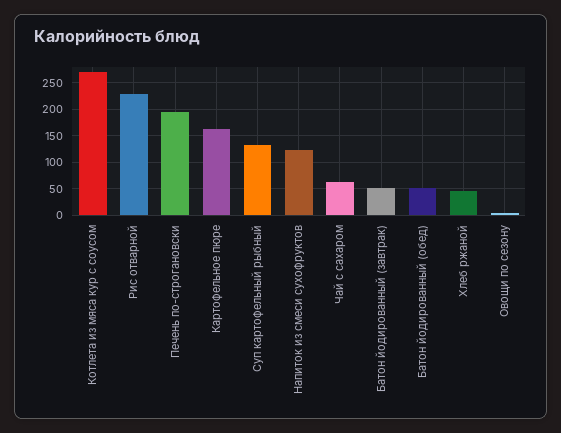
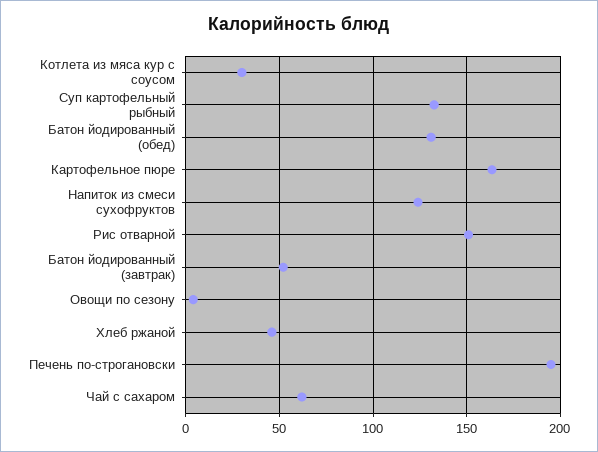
  {
-   "Котлета из мяса кур с соусом": 275,
+   "Котлета из мяса кур с соусом": 30,
-   "Рис отварной": 225,
+   "Рис отварной": 150,
    "Печень по-строгановски": 195,
    "Картофельное пюре": 165,
    "Суп картофельный рыбный": 135,
    "Напиток из смеси сухофруктов": 125,
    "Чай с сахаром": 60,
    "Батон йодированный (завтрак)": 50,
-   "Батон йодированный (обед)": 50,
+   "Батон йодированный (обед)": 130,
    "Хлеб ржаной": 45,
    "Овощи по сезону": 5
  }

